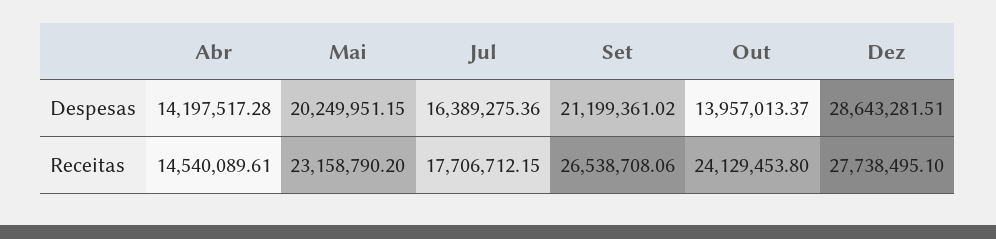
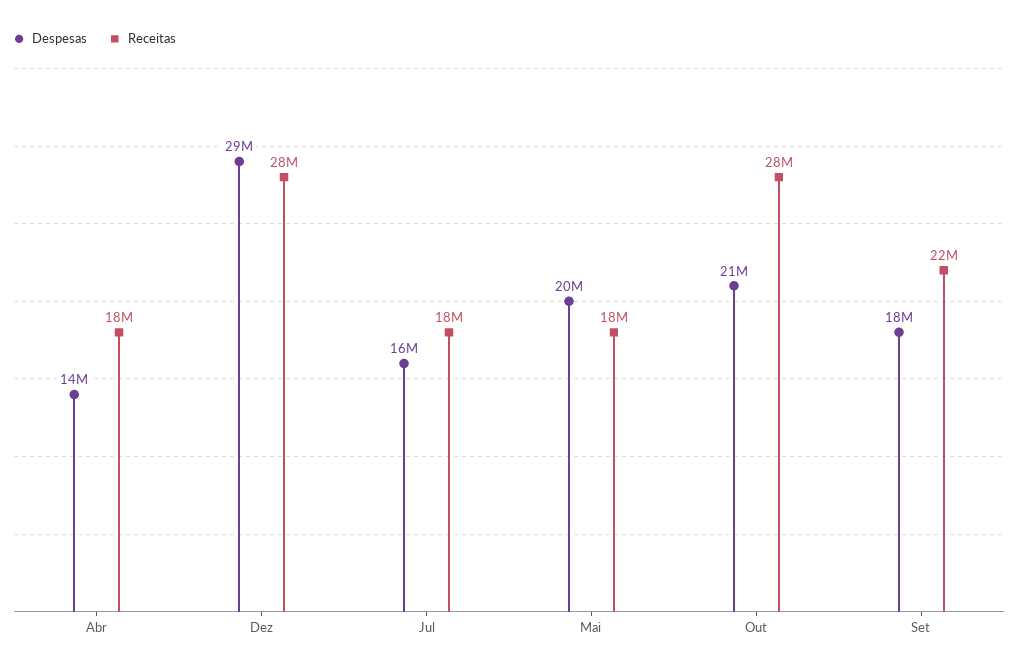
  {
    "Despesas": {
      "Abr": 14197517.28,
      "Mai": 20249951.15,
      "Jul": 16389275.36,
-     "Set": 21199361.02,
+     "Set": 18000000,
-     "Out": 13957013.37,
+     "Out": 21000000,
      "Dez": 28643281.51
    },
    "Receitas": {
-     "Abr": 14540089.61,
+     "Abr": 18000000,
-     "Mai": 23158790.2,
+     "Mai": 18000000,
      "Jul": 17706712.15,
-     "Set": 26538708.06,
+     "Set": 22000000,
-     "Out": 24129453.8,
+     "Out": 28000000,
      "Dez": 27738495.1
    }
  }

